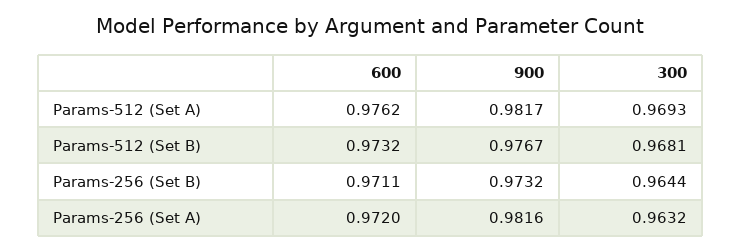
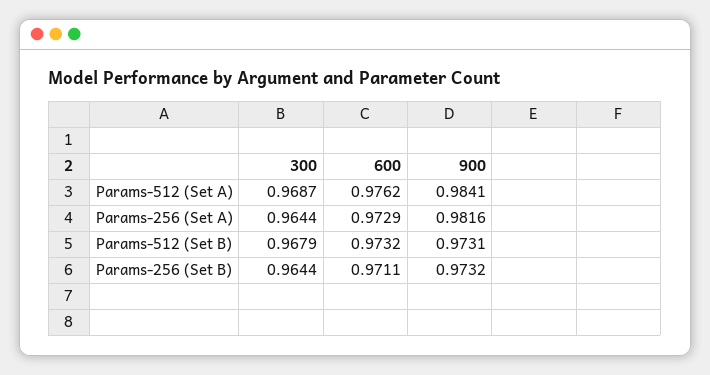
  {
    "600": {
      "Params-512 (Set A)": 0.9762,
      "Params-512 (Set B)": 0.9732,
      "Params-256 (Set B)": 0.9711,
-     "Params-256 (Set A)": 0.972
+     "Params-256 (Set A)": 0.9729
    },
    "900": {
-     "Params-512 (Set A)": 0.9817,
+     "Params-512 (Set A)": 0.9841,
-     "Params-512 (Set B)": 0.9767,
+     "Params-512 (Set B)": 0.9731,
      "Params-256 (Set B)": 0.9732,
      "Params-256 (Set A)": 0.9816
    },
    "300": {
-     "Params-512 (Set A)": 0.9693,
+     "Params-512 (Set A)": 0.9687,
-     "Params-512 (Set B)": 0.9681,
+     "Params-512 (Set B)": 0.9679,
      "Params-256 (Set B)": 0.9644,
-     "Params-256 (Set A)": 0.9632
+     "Params-256 (Set A)": 0.9644
    }
  }

